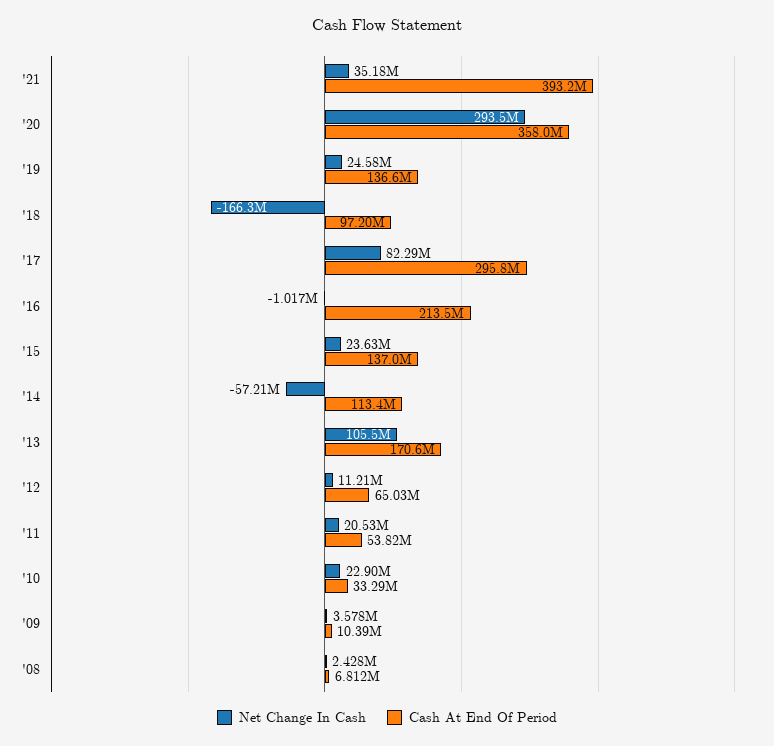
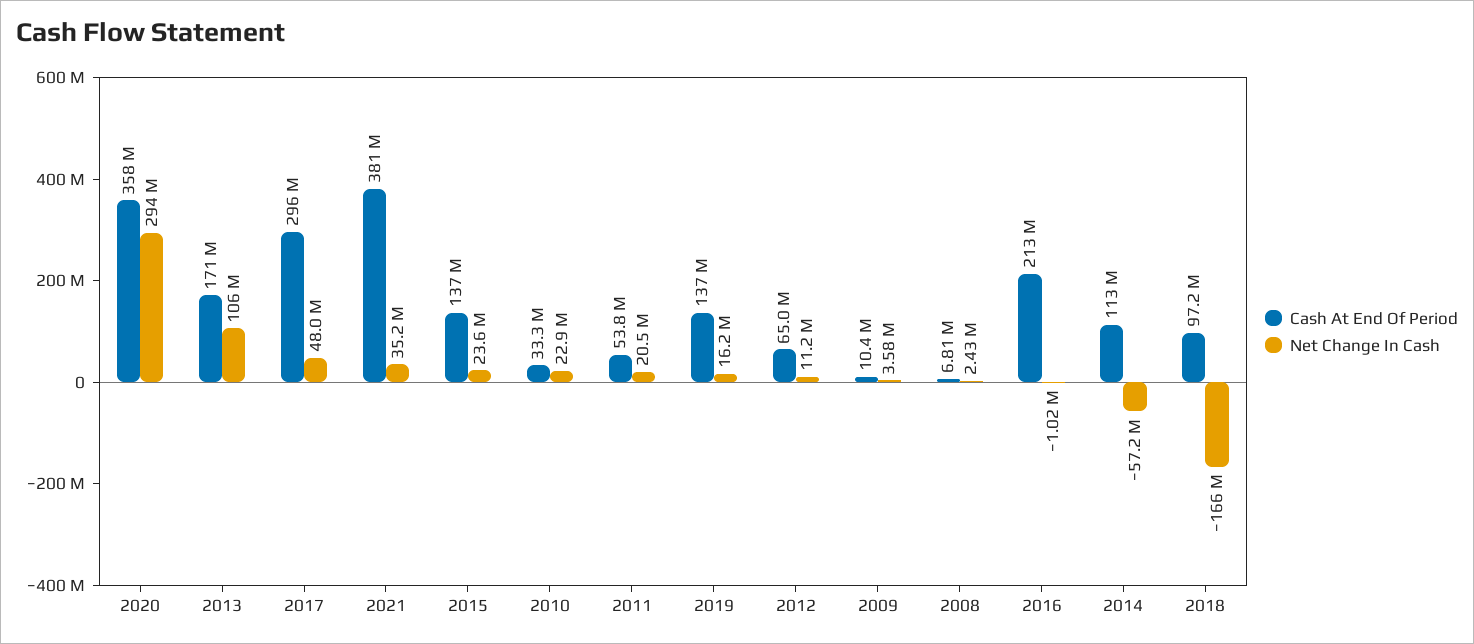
  {
    "Net Change In Cash": {
      "'21": 35180000,
      "'20": 293500000,
-     "'19": 24580000,
+     "'19": 16200000,
      "'18": -166300000,
-     "'17": 82290000,
+     "'17": 48000000,
      "'16": -1017000,
      "'15": 23630000,
      "'14": -57210000,
      "'13": 105500000,
      "'12": 11210000,
      "'11": 20530000,
      "'10": 22900000,
      "'09": 3578000,
      "'08": 2428000
    },
    "Cash At End Of Period": {
-     "'21": 393200000,
+     "'21": 381000000,
      "'20": 358000000,
      "'19": 136600000,
      "'18": 97200000,
      "'17": 295800000,
      "'16": 213500000,
      "'15": 137000000,
      "'14": 113400000,
      "'13": 170600000,
      "'12": 65030000,
      "'11": 53820000,
      "'10": 33290000,
      "'09": 10390000,
      "'08": 6812000
    }
  }

